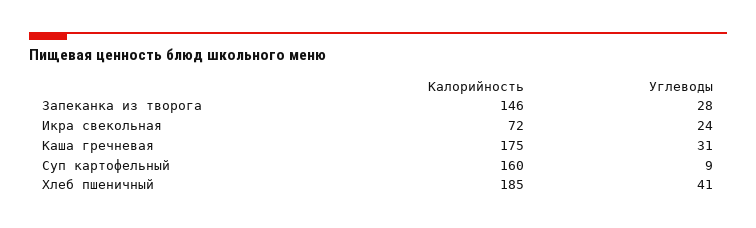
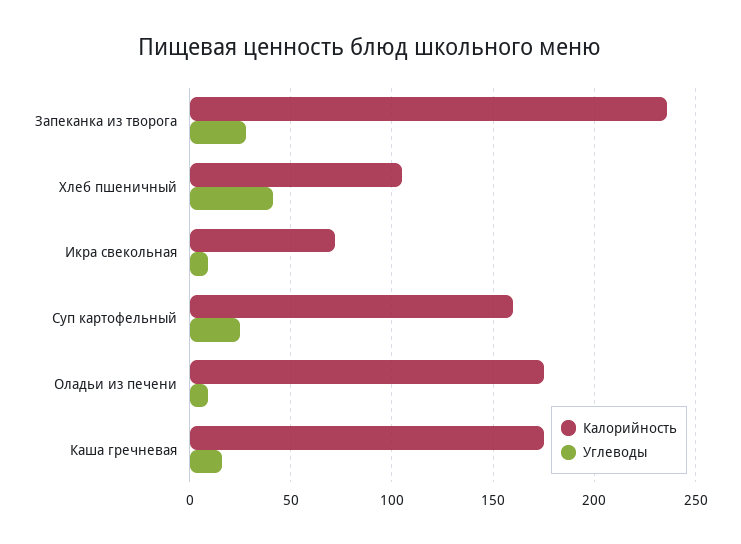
  {
    "Калорийность": {
-     "Запеканка из творога": 146,
+     "Запеканка из творога": 235,
      "Икра свекольная": 72,
      "Каша гречневая": 175,
      "Суп картофельный": 160,
-     "Хлеб пшеничный": 185
+     "Хлеб пшеничный": 105,
+     "Оладьи из печени": 175
    },
    "Углеводы": {
      "Запеканка из творога": 28,
-     "Икра свекольная": 24,
+     "Икра свекольная": 10,
-     "Каша гречневая": 31,
+     "Каша гречневая": 15,
-     "Суп картофельный": 9,
+     "Суп картофельный": 25,
-     "Хлеб пшеничный": 41
+     "Хлеб пшеничный": 41,
+     "Оладьи из печени": 10
    }
  }

